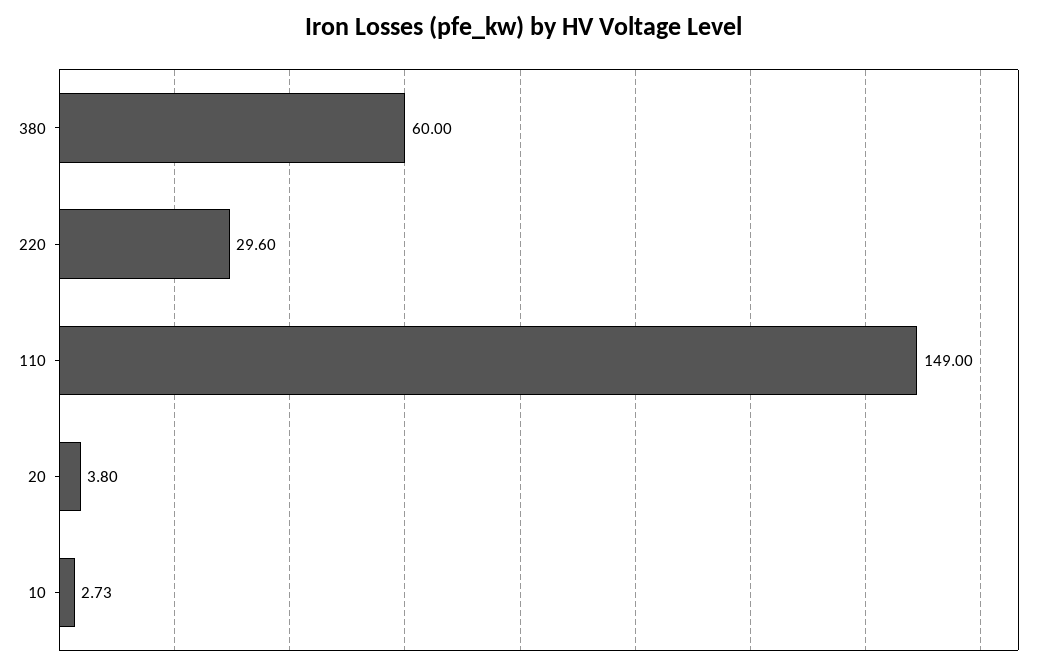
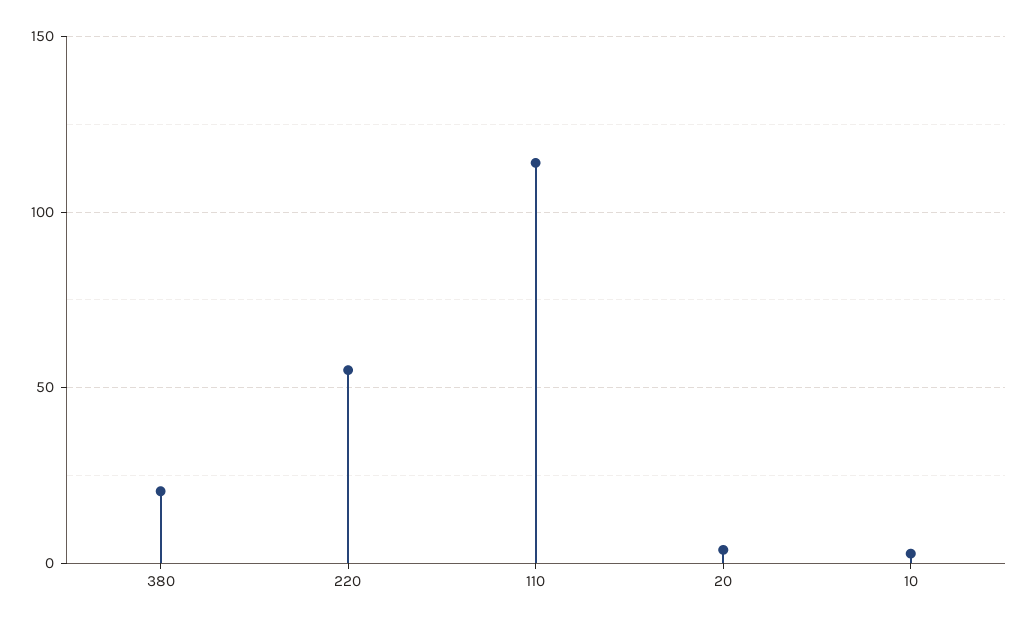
  {
-   "380": 60,
+   "380": 20,
-   "220": 29.6,
+   "220": 55,
-   "110": 149,
+   "110": 115,
    "20": 3.8,
    "10": 2.73
  }

